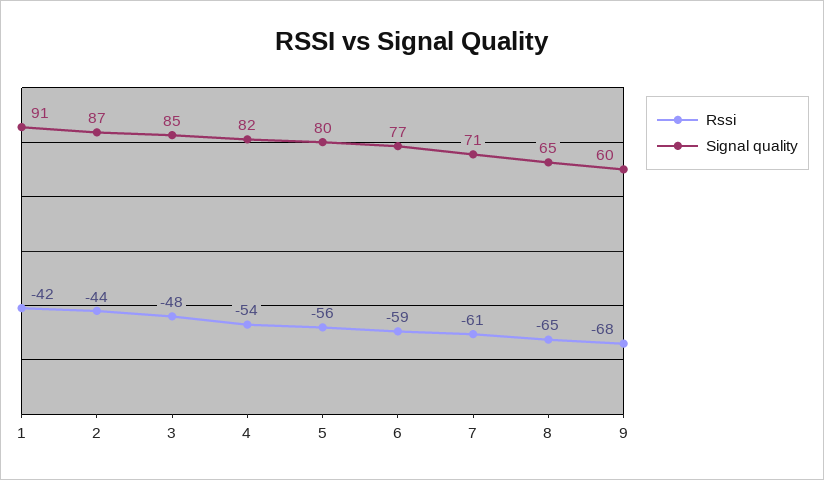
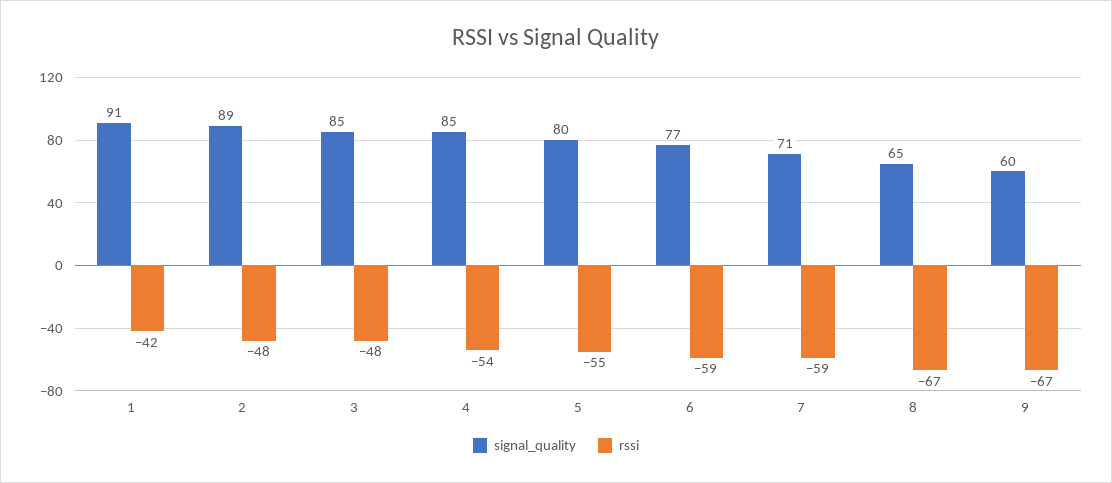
  {
    "Rssi": {
      "1": -42,
-     "2": -44,
+     "2": -48,
      "3": -48,
      "4": -54,
-     "5": -56,
+     "5": -55,
      "6": -59,
-     "7": -61,
+     "7": -59,
-     "8": -65,
+     "8": -67,
-     "9": -68
+     "9": -67
    },
    "Signal quality": {
      "1": 91,
-     "2": 87,
+     "2": 89,
      "3": 85,
-     "4": 82,
+     "4": 85,
      "5": 80,
      "6": 77,
      "7": 71,
      "8": 65,
      "9": 60
    }
  }

